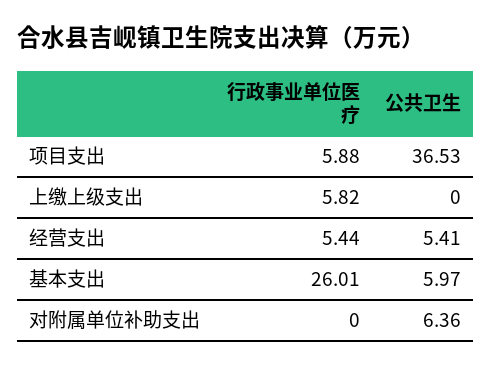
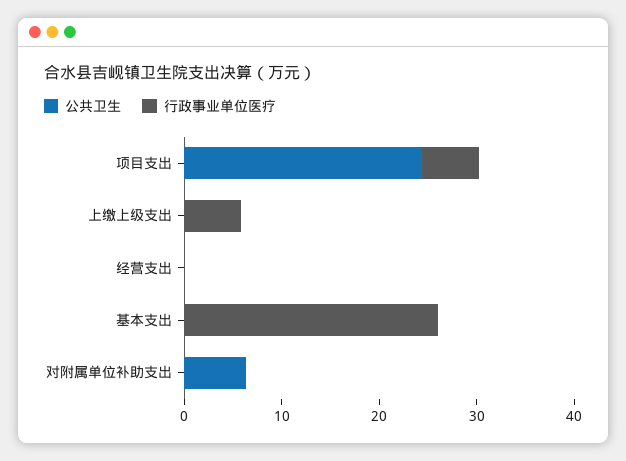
  {
    "行政事业单位医疗": {
      "项目支出": 5.88,
      "上缴上级支出": 5.82,
-     "经营支出": 5.44,
+     "经营支出": 0,
      "基本支出": 26.01,
      "对附属单位补助支出": 0
    },
    "公共卫生": {
-     "项目支出": 36.53,
+     "项目支出": 24,
      "上缴上级支出": 0,
-     "经营支出": 5.41,
+     "经营支出": 0,
-     "基本支出": 5.97,
+     "基本支出": 0,
      "对附属单位补助支出": 6.36
    }
  }

